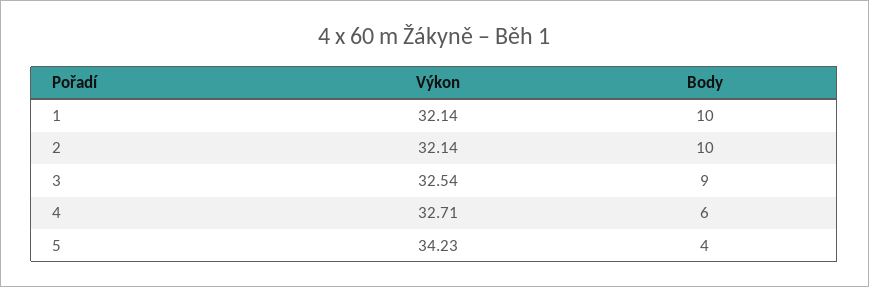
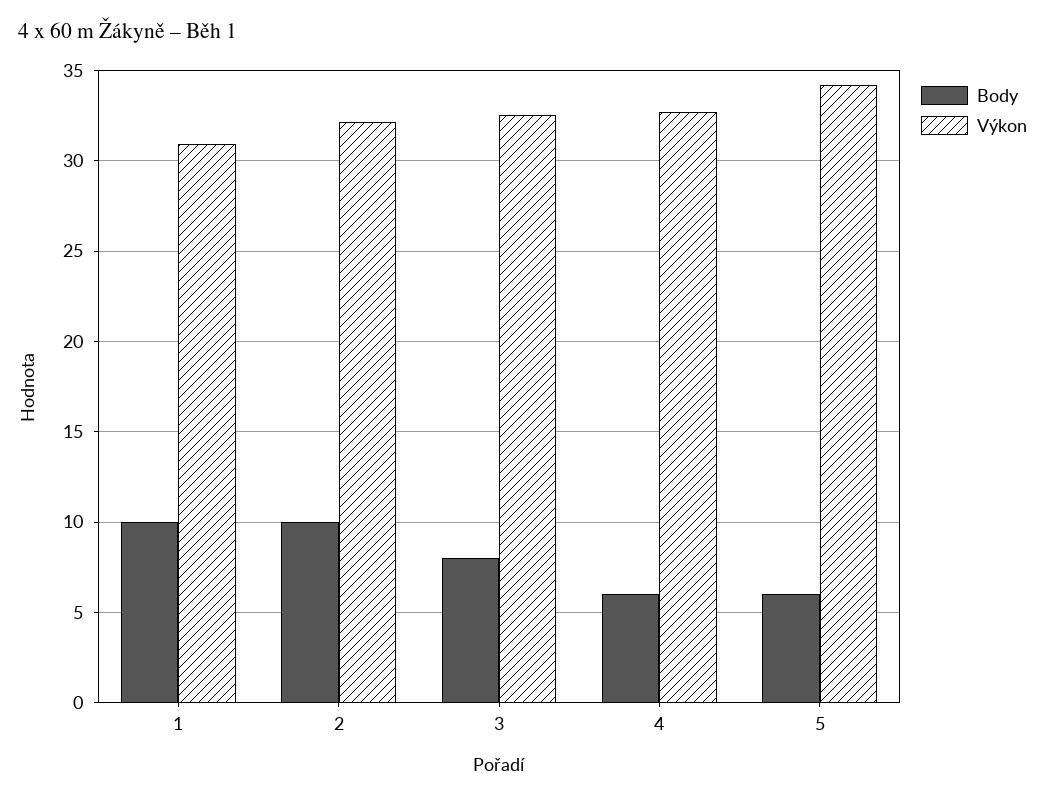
  {
    "Výkon": {
-     "1": 32.14,
+     "1": 31,
      "2": 32.14,
      "3": 32.54,
      "4": 32.71,
      "5": 34.23
    },
    "Body": {
      "1": 10,
      "2": 10,
-     "3": 9,
+     "3": 8,
      "4": 6,
-     "5": 4
+     "5": 6
    }
  }

